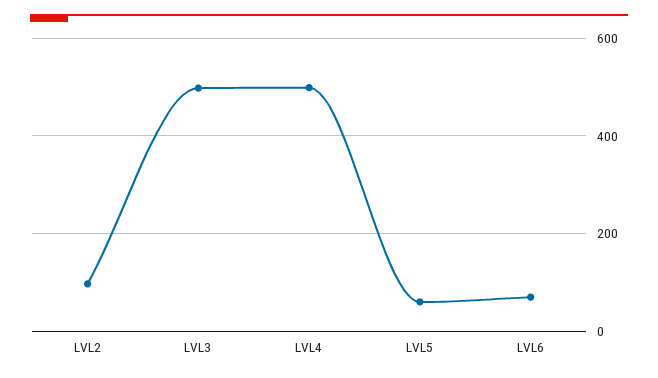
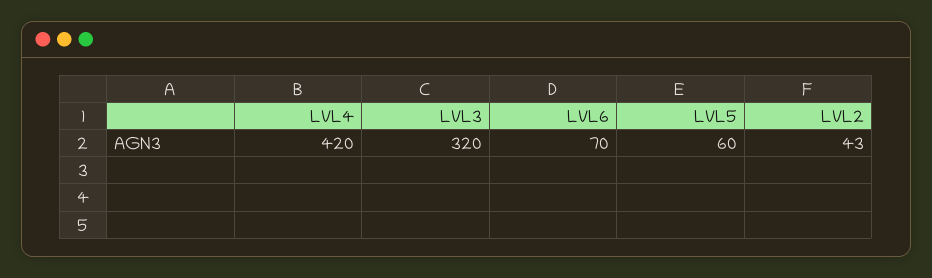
  {
-   "LVL2": 100,
+   "LVL2": 43,
-   "LVL3": 500,
+   "LVL3": 320,
-   "LVL4": 500,
+   "LVL4": 420,
    "LVL5": 60,
    "LVL6": 70
  }

